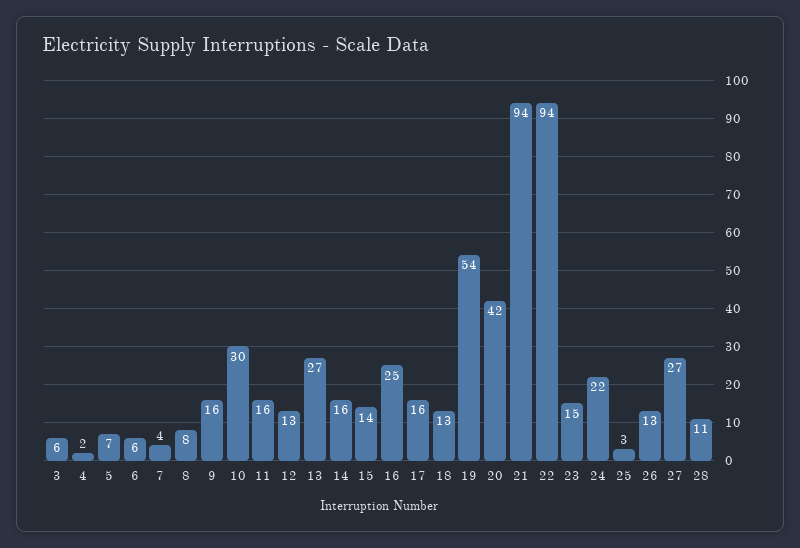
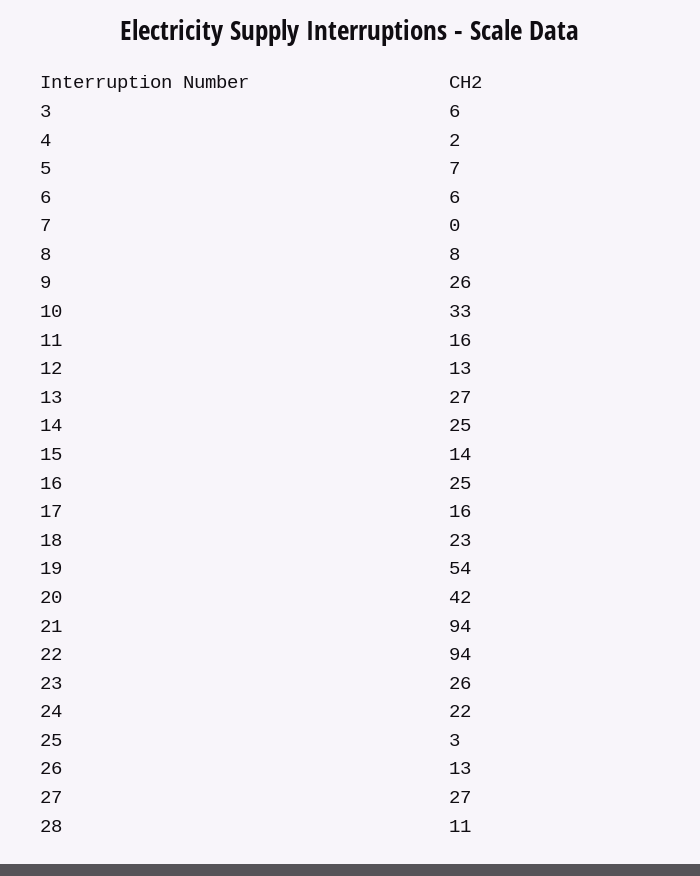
  {
    "3": 6,
    "4": 2,
    "5": 7,
    "6": 6,
-   "7": 4,
+   "7": 0,
    "8": 8,
-   "9": 16,
+   "9": 26,
-   "10": 30,
+   "10": 33,
    "11": 16,
    "12": 13,
    "13": 27,
-   "14": 16,
+   "14": 25,
    "15": 14,
    "16": 25,
    "17": 16,
-   "18": 13,
+   "18": 23,
    "19": 54,
    "20": 42,
    "21": 94,
    "22": 94,
-   "23": 15,
+   "23": 26,
    "24": 22,
    "25": 3,
    "26": 13,
    "27": 27,
    "28": 11
  }

